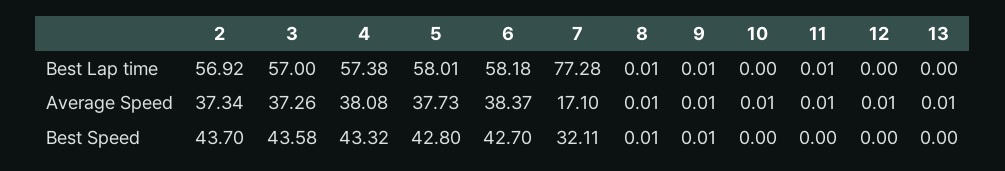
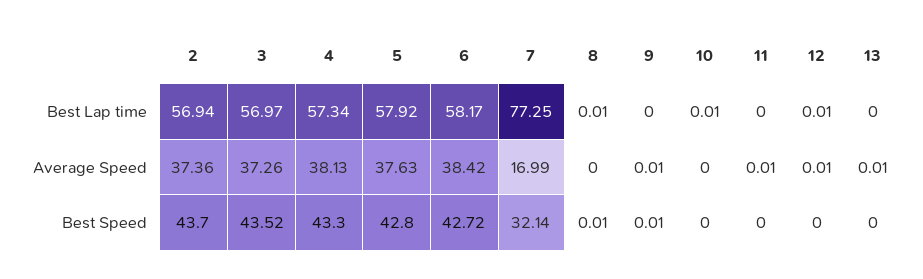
  {
    "2": {
-     "Best Lap time": 56.92,
+     "Best Lap time": 56.94,
-     "Average Speed": 37.34,
+     "Average Speed": 37.36,
      "Best Speed": 43.7
    },
    "3": {
-     "Best Lap time": 57,
+     "Best Lap time": 56.97,
      "Average Speed": 37.26,
-     "Best Speed": 43.58
+     "Best Speed": 43.52
    },
    "4": {
-     "Best Lap time": 57.38,
+     "Best Lap time": 57.34,
-     "Average Speed": 38.08,
+     "Average Speed": 38.13,
-     "Best Speed": 43.32
+     "Best Speed": 43.3
    },
    "5": {
-     "Best Lap time": 58.01,
+     "Best Lap time": 57.92,
-     "Average Speed": 37.73,
+     "Average Speed": 37.63,
      "Best Speed": 42.8
    },
    "6": {
-     "Best Lap time": 58.18,
+     "Best Lap time": 58.17,
-     "Average Speed": 38.37,
+     "Average Speed": 38.42,
-     "Best Speed": 42.7
+     "Best Speed": 42.72
    },
    "7": {
-     "Best Lap time": 77.28,
+     "Best Lap time": 77.25,
-     "Average Speed": 17.1,
+     "Average Speed": 16.99,
-     "Best Speed": 32.11
+     "Best Speed": 32.14
    },
    "8": {
      "Best Lap time": 0.01,
-     "Average Speed": 0.01,
+     "Average Speed": 0,
      "Best Speed": 0.01
    },
    "9": {
-     "Best Lap time": 0.01,
+     "Best Lap time": 0,
      "Average Speed": 0.01,
      "Best Speed": 0.01
    },
    "10": {
-     "Best Lap time": 0,
+     "Best Lap time": 0.01,
-     "Average Speed": 0.01,
+     "Average Speed": 0,
      "Best Speed": 0
    },
    "11": {
-     "Best Lap time": 0.01,
+     "Best Lap time": 0,
      "Average Speed": 0.01,
      "Best Speed": 0
    },
    "12": {
-     "Best Lap time": 0,
+     "Best Lap time": 0.01,
      "Average Speed": 0.01,
      "Best Speed": 0
    },
    "13": {
      "Best Lap time": 0,
      "Average Speed": 0.01,
      "Best Speed": 0
    }
  }

